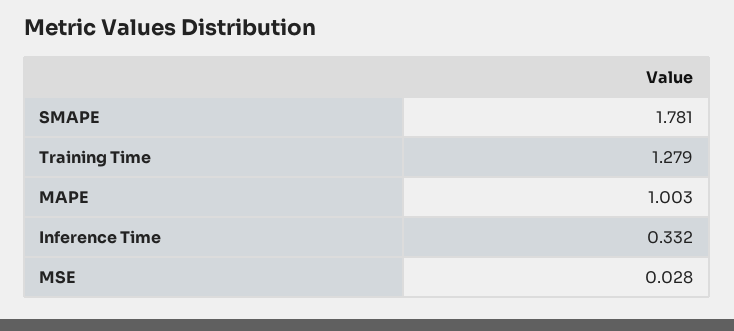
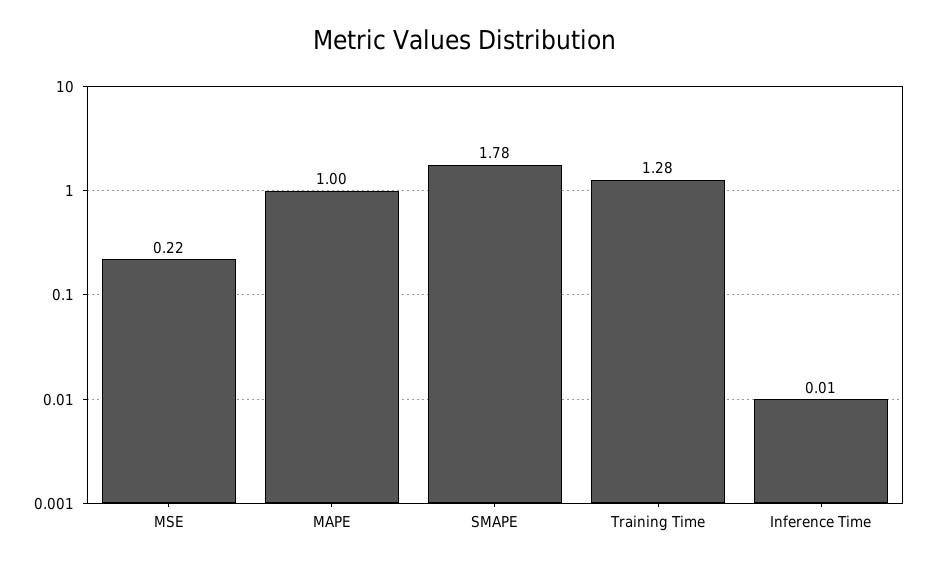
  {
    "SMAPE": 1.781,
    "Training Time": 1.279,
    "MAPE": 1.003,
-   "Inference Time": 0.332,
+   "Inference Time": 0.01,
-   "MSE": 0.028
+   "MSE": 0.22
  }

